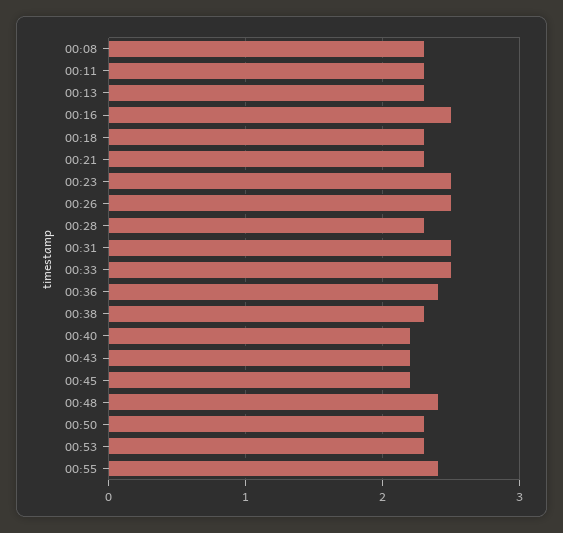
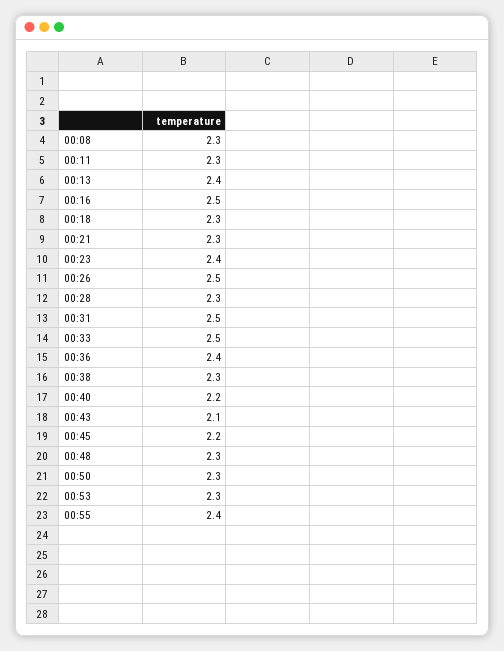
  {
    "00:08": 2.3,
    "00:11": 2.3,
-   "00:13": 2.3,
+   "00:13": 2.4,
    "00:16": 2.5,
    "00:18": 2.3,
    "00:21": 2.3,
-   "00:23": 2.5,
+   "00:23": 2.4,
    "00:26": 2.5,
    "00:28": 2.3,
    "00:31": 2.5,
    "00:33": 2.5,
    "00:36": 2.4,
    "00:38": 2.3,
    "00:40": 2.2,
-   "00:43": 2.2,
+   "00:43": 2.1,
    "00:45": 2.2,
-   "00:48": 2.4,
+   "00:48": 2.3,
    "00:50": 2.3,
    "00:53": 2.3,
    "00:55": 2.4
  }

